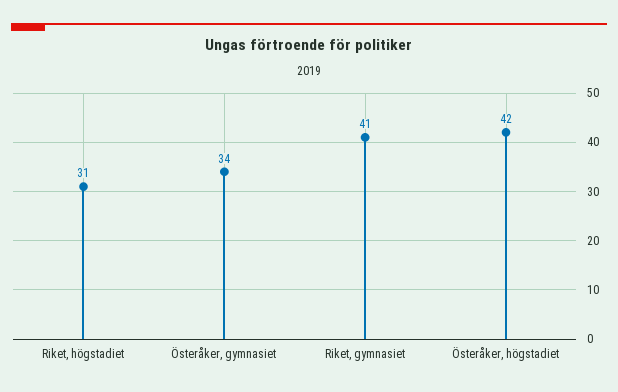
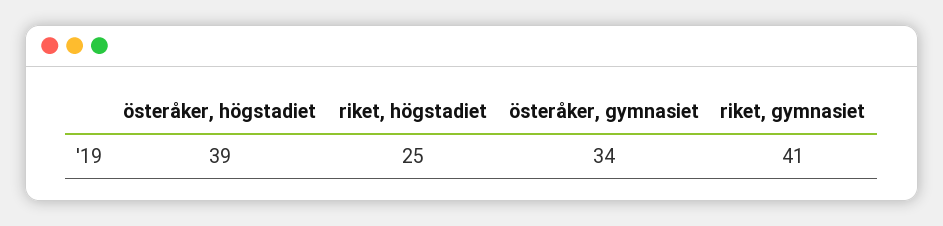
  {
-   "Riket, högstadiet": 31,
+   "Riket, högstadiet": 25,
    "Österåker, gymnasiet": 34,
    "Riket, gymnasiet": 41,
-   "Österåker, högstadiet": 42
+   "Österåker, högstadiet": 39
  }

